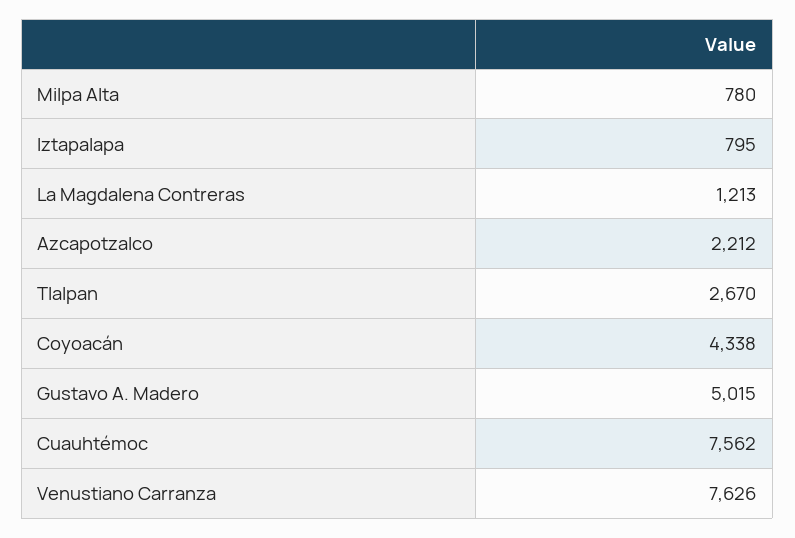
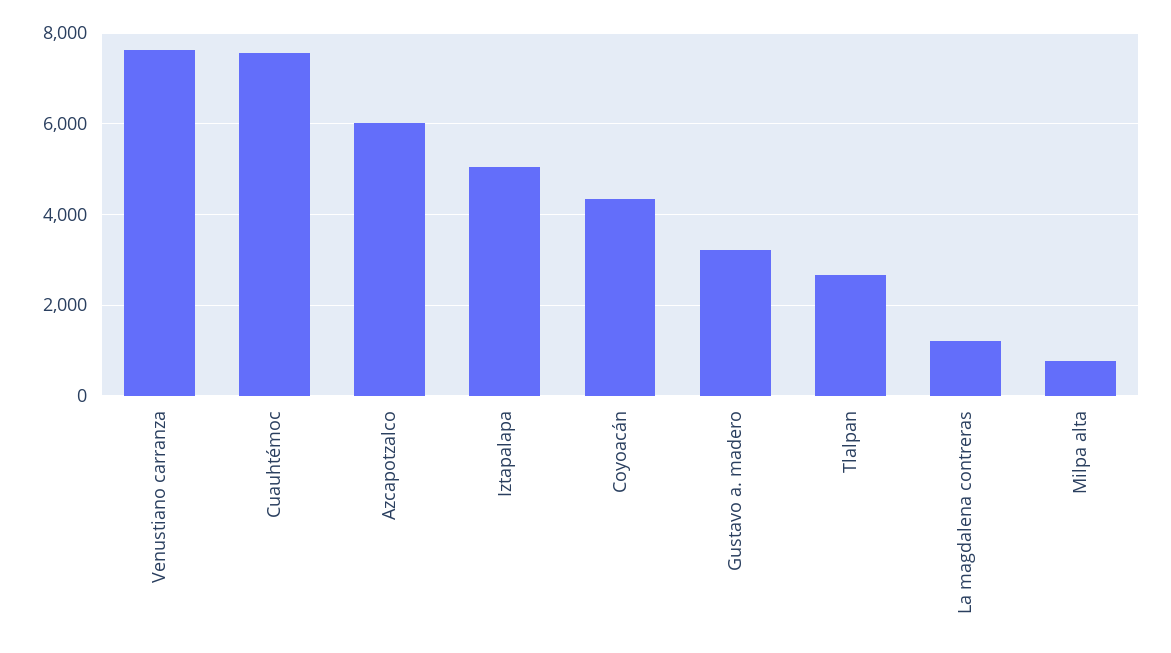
  {
    "Milpa Alta": 780,
-   "Iztapalapa": 795,
+   "Iztapalapa": 5000,
    "La Magdalena Contreras": 1213,
-   "Azcapotzalco": 2212,
+   "Azcapotzalco": 6000,
    "Tlalpan": 2670,
    "Coyoacán": 4338,
-   "Gustavo A. Madero": 5015,
+   "Gustavo A. Madero": 3200,
    "Cuauhtémoc": 7562,
    "Venustiano Carranza": 7626
  }

